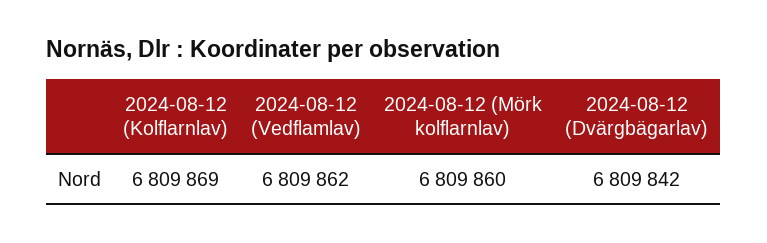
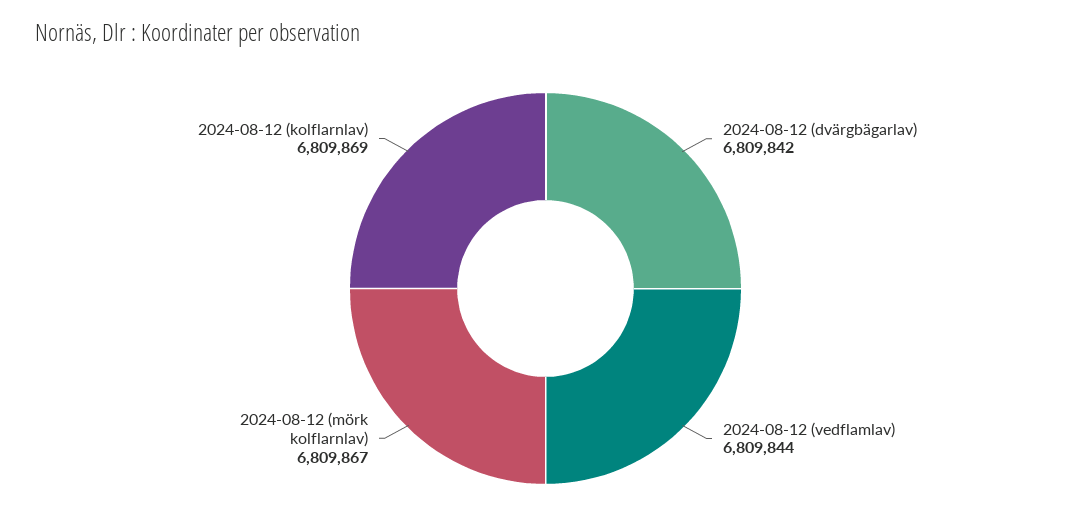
  {
    "2024-08-12 (Kolflarnlav)": 6809869,
-   "2024-08-12 (Vedflamlav)": 6809862,
+   "2024-08-12 (Vedflamlav)": 6809844,
-   "2024-08-12 (Mörk kolflarnlav)": 6809860,
+   "2024-08-12 (Mörk kolflarnlav)": 6809867,
    "2024-08-12 (Dvärgbägarlav)": 6809842
  }

